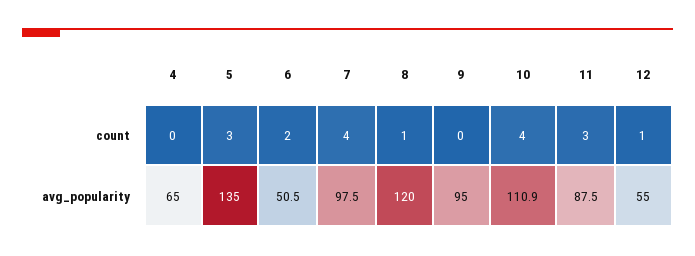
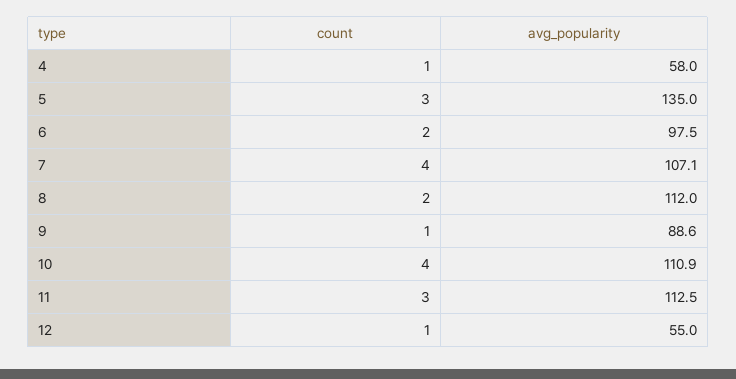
  {
    "4": {
-     "count": 0,
+     "count": 1,
-     "avg_popularity": 65
+     "avg_popularity": 58
    },
    "5": {
      "count": 3,
      "avg_popularity": 135
    },
    "6": {
      "count": 2,
-     "avg_popularity": 50.5
+     "avg_popularity": 97.5
    },
    "7": {
      "count": 4,
-     "avg_popularity": 97.5
+     "avg_popularity": 107.1
    },
    "8": {
-     "count": 1,
+     "count": 2,
-     "avg_popularity": 120
+     "avg_popularity": 112
    },
    "9": {
-     "count": 0,
+     "count": 1,
-     "avg_popularity": 95
+     "avg_popularity": 88.6
    },
    "10": {
      "count": 4,
      "avg_popularity": 110.9
    },
    "11": {
      "count": 3,
-     "avg_popularity": 87.5
+     "avg_popularity": 112.5
    },
    "12": {
      "count": 1,
      "avg_popularity": 55
    }
  }

